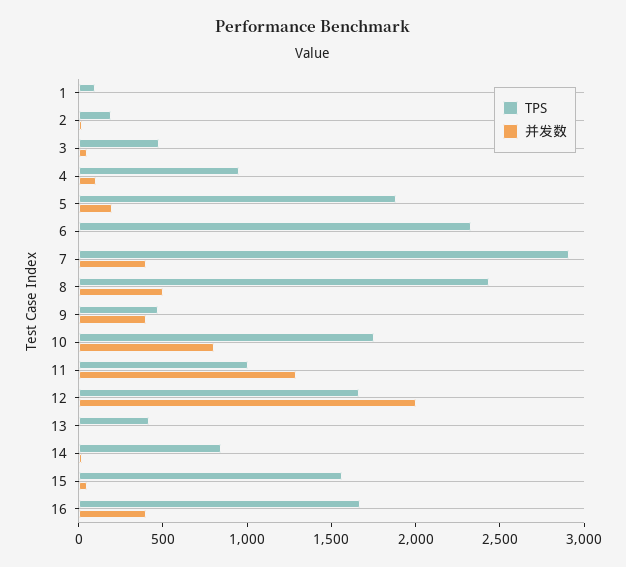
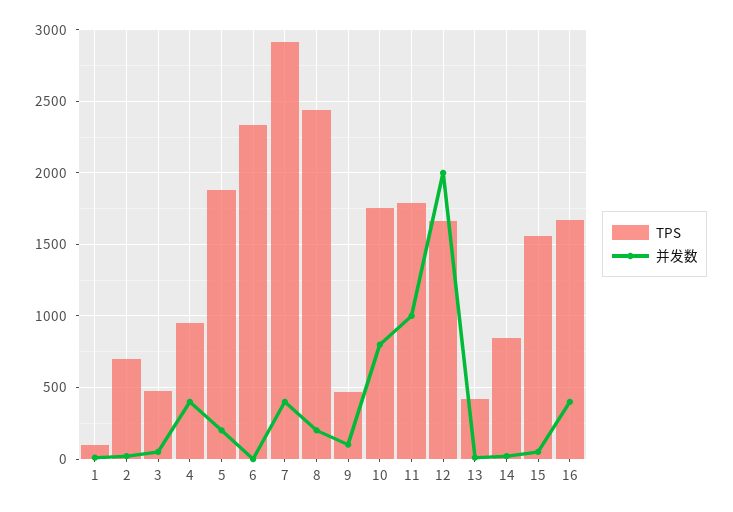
  {
    "TPS": {
      "1": 100,
-     "2": 200,
+     "2": 700,
      "3": 500,
      "4": 950,
      "5": 1900,
      "6": 2350,
      "7": 2900,
      "8": 2450,
      "9": 450,
      "10": 1750,
-     "11": 1000,
+     "11": 1800,
      "12": 1650,
      "13": 400,
      "14": 850,
      "15": 1550,
      "16": 1650
    },
    "并发数": {
      "1": 0,
      "2": 0,
      "3": 50,
-     "4": 100,
+     "4": 400,
      "5": 200,
      "6": 0,
      "7": 400,
-     "8": 500,
+     "8": 200,
-     "9": 400,
+     "9": 100,
      "10": 800,
-     "11": 1300,
+     "11": 1000,
      "12": 2000,
      "13": 0,
      "14": 0,
      "15": 50,
      "16": 400
    }
  }

